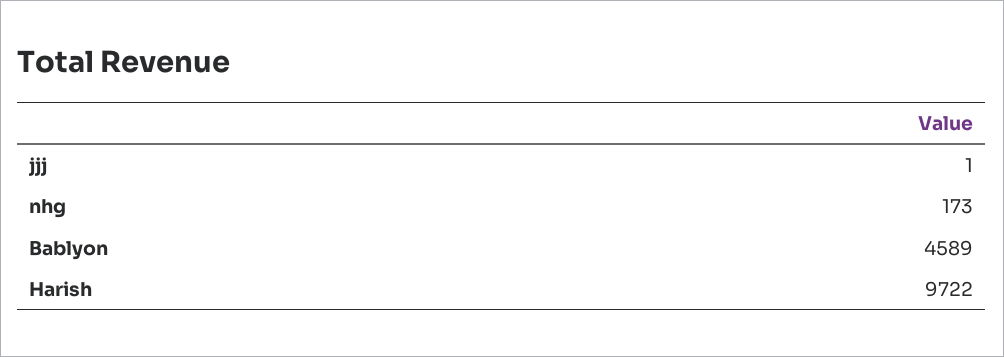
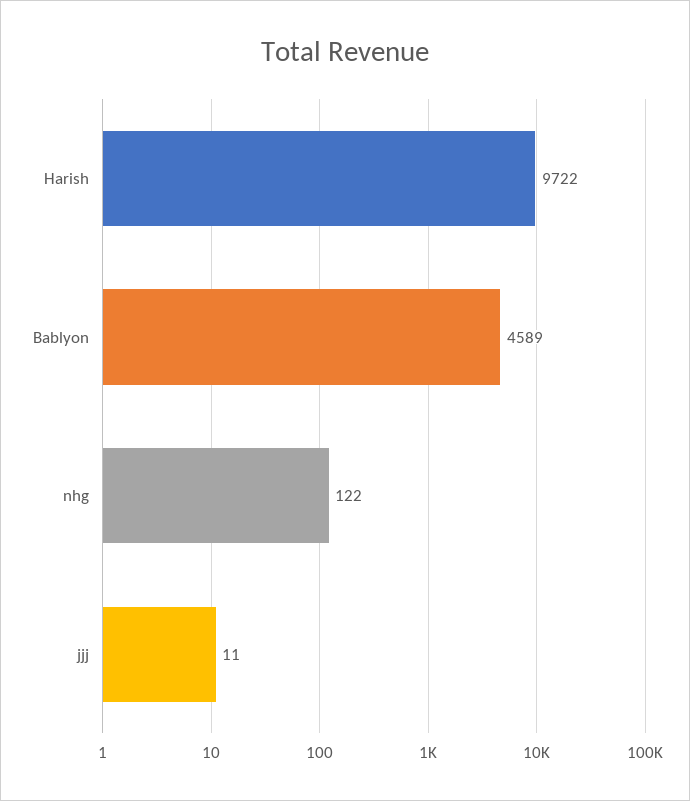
  {
-   "jjj": 1,
+   "jjj": 11,
-   "nhg": 173,
+   "nhg": 122,
    "Bablyon": 4589,
    "Harish": 9722
  }

